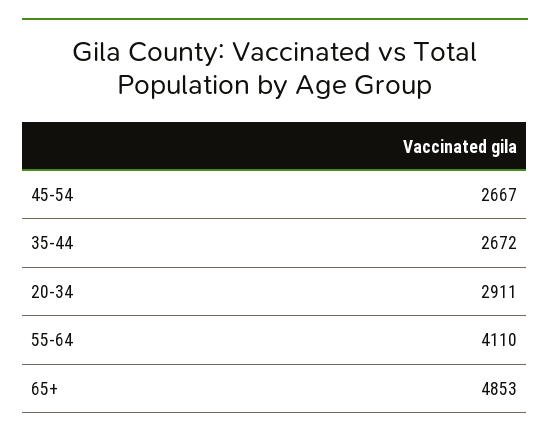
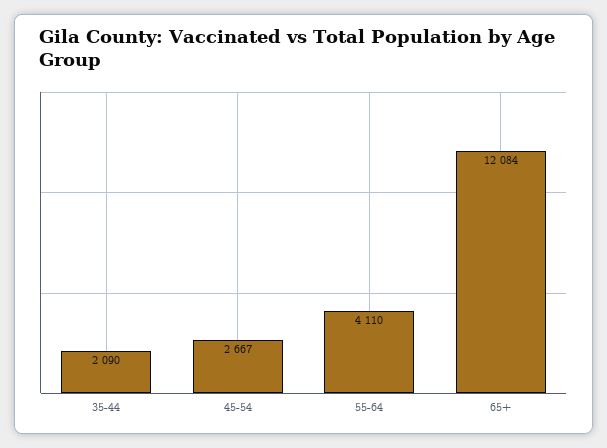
  {
    "45-54": 2667,
-   "35-44": 2672,
+   "35-44": 2090,
-   "20-34": 2911,
    "55-64": 4110,
-   "65+": 4853
+   "65+": 12084
  }

